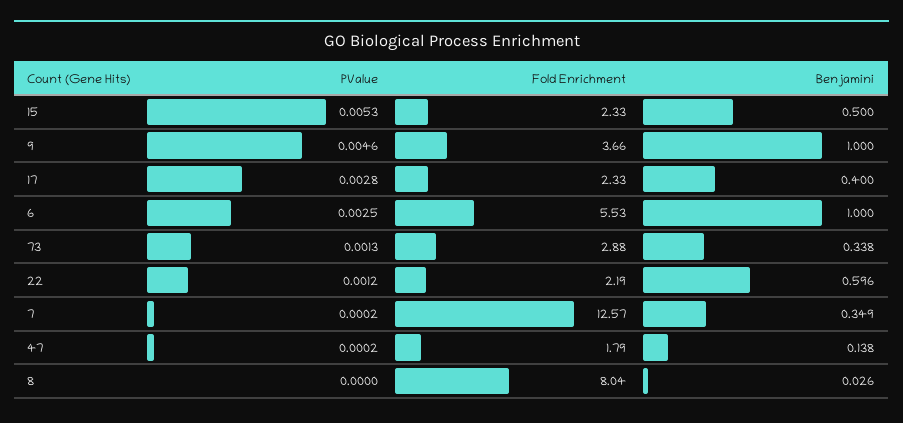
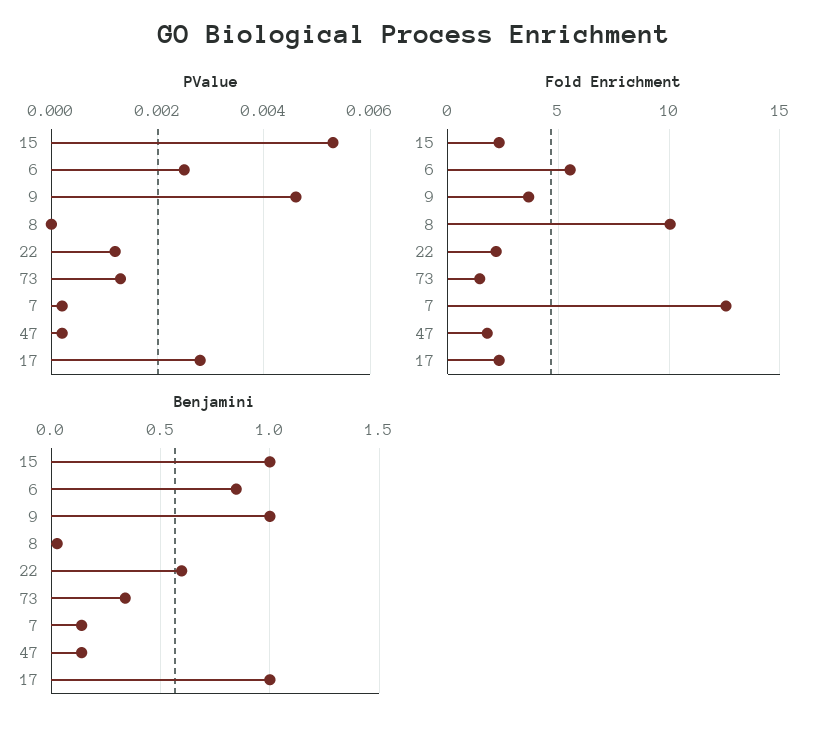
  {
    "PValue": {
      "15": 0.0053,
      "9": 0.0046,
      "17": 0.0028,
      "6": 0.0025,
      "73": 0.0013,
      "22": 0.0012,
      "7": 0.0002,
      "47": 0.0002,
      "8": 0
    },
    "Fold Enrichment": {
      "15": 2.33,
      "9": 3.66,
      "17": 2.33,
      "6": 5.53,
-     "73": 2.88,
+     "73": 1.5,
      "22": 2.19,
      "7": 12.57,
      "47": 1.79,
-     "8": 8.04
+     "8": 10
    },
    "Benjamini": {
-     "15": 0.5,
+     "15": 1,
      "9": 1,
-     "17": 0.4,
+     "17": 1,
-     "6": 1,
+     "6": 0.85,
      "73": 0.338,
      "22": 0.596,
-     "7": 0.349,
+     "7": 0.15,
      "47": 0.138,
      "8": 0.026
    }
  }

